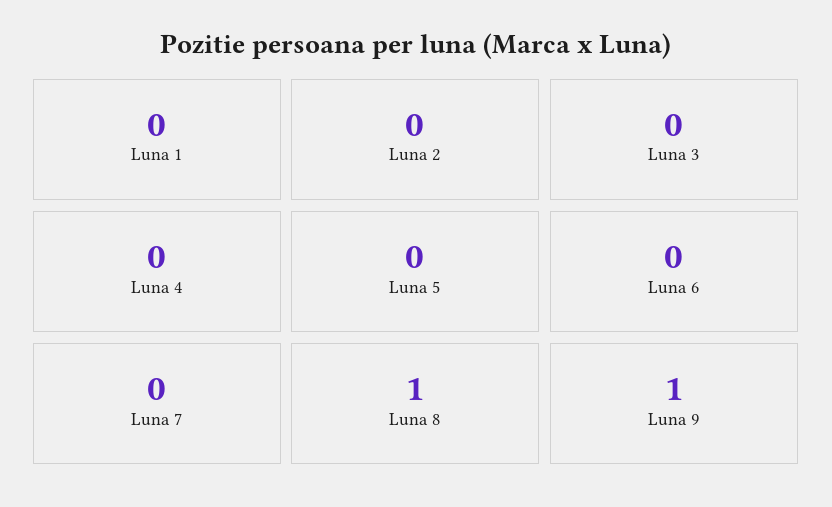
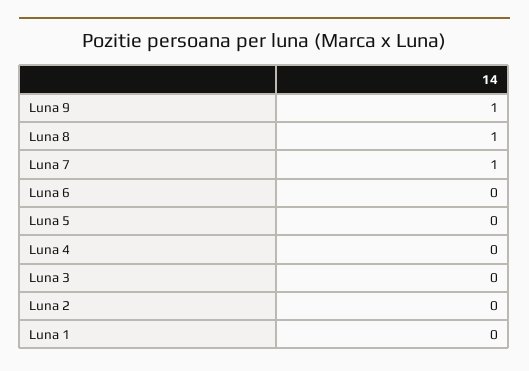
  {
    "Luna 1": 0,
    "Luna 2": 0,
    "Luna 3": 0,
    "Luna 4": 0,
    "Luna 5": 0,
    "Luna 6": 0,
-   "Luna 7": 0,
+   "Luna 7": 1,
    "Luna 8": 1,
    "Luna 9": 1
  }

